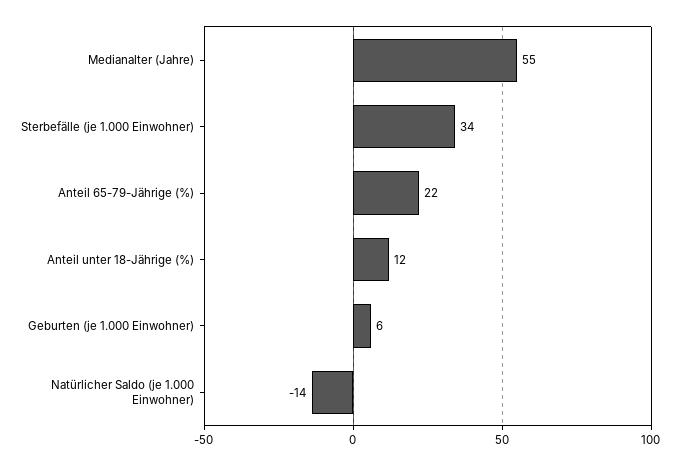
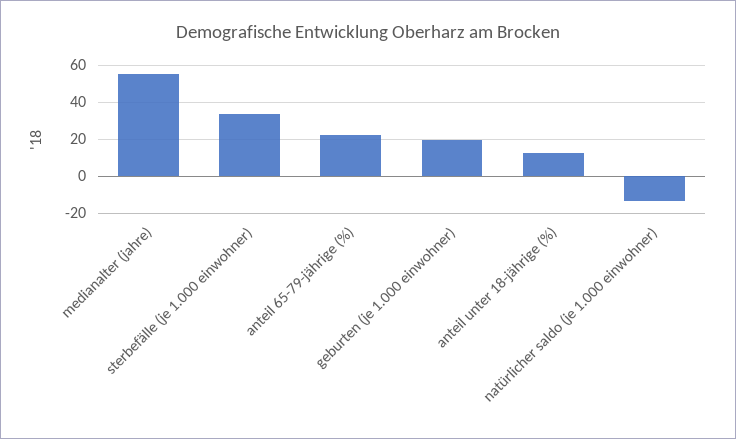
  {
    "Medianalter (Jahre)": 55,
    "Sterbefälle (je 1.000 Einwohner)": 34,
    "Anteil 65-79-Jährige (%)": 22,
    "Anteil unter 18-Jährige (%)": 12,
-   "Geburten (je 1.000 Einwohner)": 6,
+   "Geburten (je 1.000 Einwohner)": 20,
    "Natürlicher Saldo (je 1.000 Einwohner)": -14
  }

